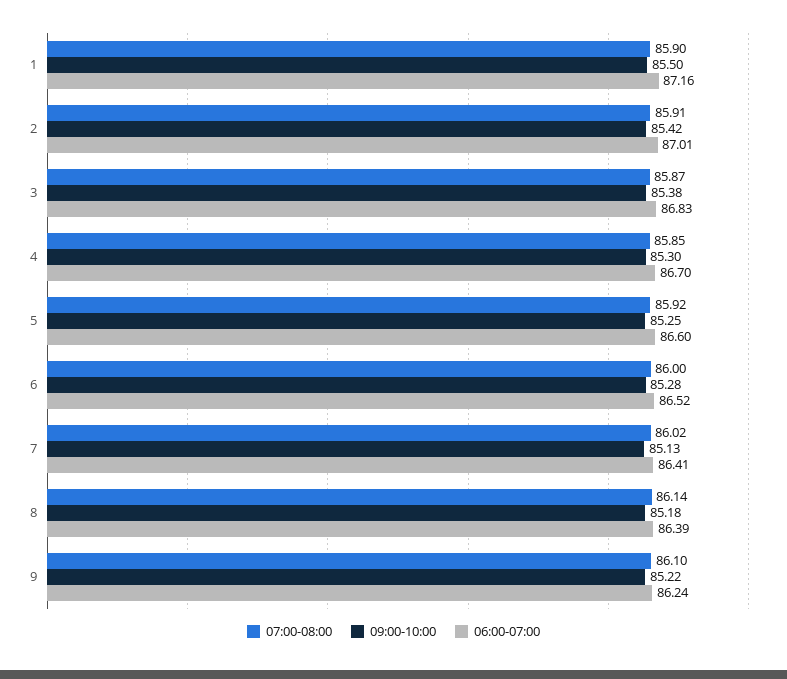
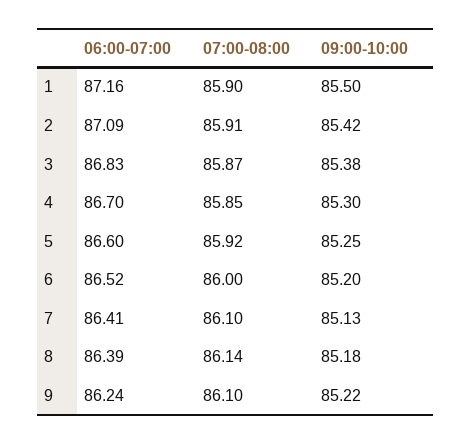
  {
    "07:00-08:00": {
      "1": 85.9,
      "2": 85.91,
      "3": 85.87,
      "4": 85.85,
      "5": 85.92,
      "6": 86,
-     "7": 86.02,
+     "7": 86.1,
      "8": 86.14,
      "9": 86.1
    },
    "09:00-10:00": {
      "1": 85.5,
      "2": 85.42,
      "3": 85.38,
      "4": 85.3,
      "5": 85.25,
-     "6": 85.28,
+     "6": 85.2,
      "7": 85.13,
      "8": 85.18,
      "9": 85.22
    },
    "06:00-07:00": {
      "1": 87.16,
-     "2": 87.01,
+     "2": 87.09,
      "3": 86.83,
      "4": 86.7,
      "5": 86.6,
      "6": 86.52,
      "7": 86.41,
      "8": 86.39,
      "9": 86.24
    }
  }

